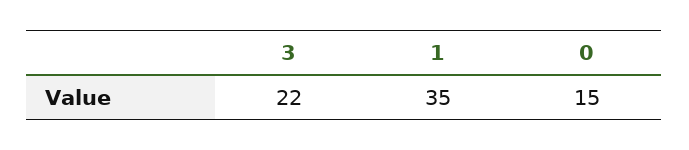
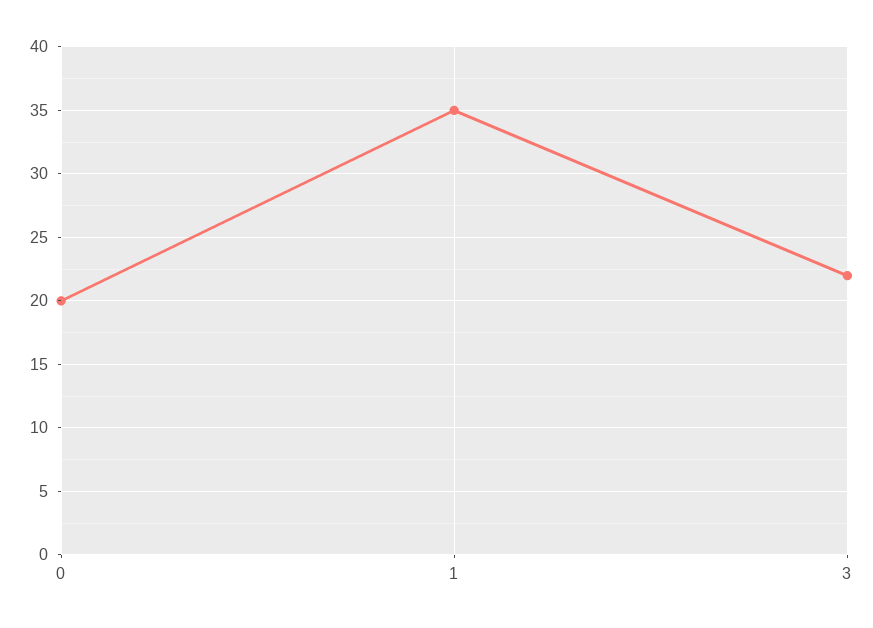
  {
    "3": 22,
    "1": 35,
-   "0": 15
+   "0": 20
  }

